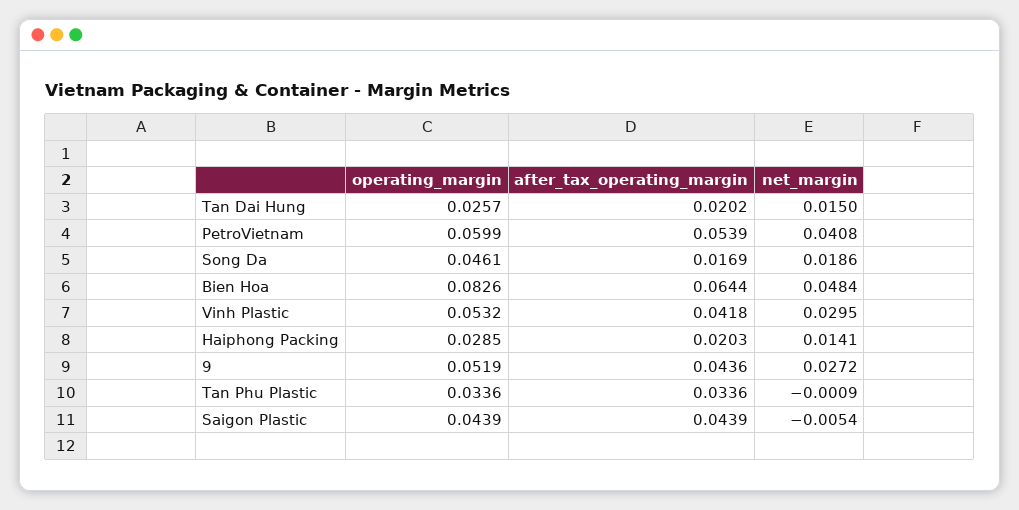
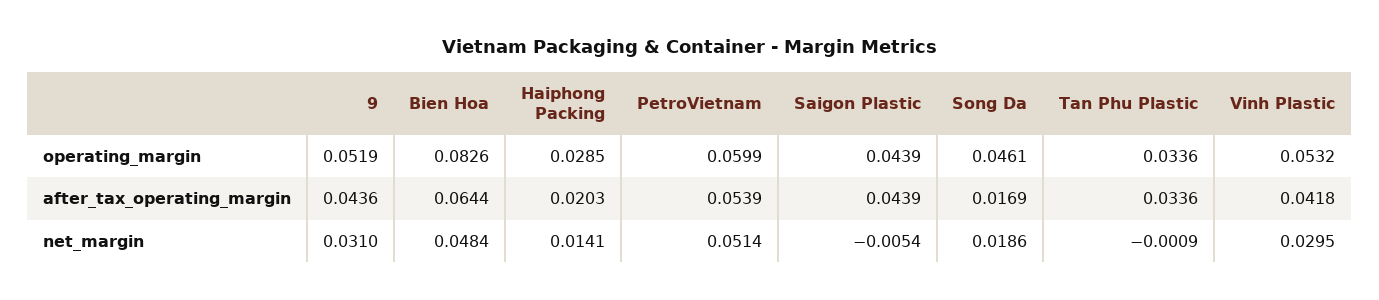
  {
    "operating_margin": {
-     "Tan Dai Hung": 0.0257,
      "PetroVietnam": 0.0599,
      "Song Da": 0.0461,
      "Bien Hoa": 0.0826,
      "Vinh Plastic": 0.0532,
      "Haiphong Packing": 0.0285,
      "9": 0.0519,
      "Tan Phu Plastic": 0.0336,
      "Saigon Plastic": 0.0439
    },
    "after_tax_operating_margin": {
-     "Tan Dai Hung": 0.0202,
      "PetroVietnam": 0.0539,
      "Song Da": 0.0169,
      "Bien Hoa": 0.0644,
      "Vinh Plastic": 0.0418,
      "Haiphong Packing": 0.0203,
      "9": 0.0436,
      "Tan Phu Plastic": 0.0336,
      "Saigon Plastic": 0.0439
    },
    "net_margin": {
-     "Tan Dai Hung": 0.015,
-     "PetroVietnam": 0.0408,
+     "PetroVietnam": 0.0514,
      "Song Da": 0.0186,
      "Bien Hoa": 0.0484,
      "Vinh Plastic": 0.0295,
      "Haiphong Packing": 0.0141,
-     "9": 0.0272,
+     "9": 0.031,
      "Tan Phu Plastic": -0.0009,
      "Saigon Plastic": -0.0054
    }
  }

